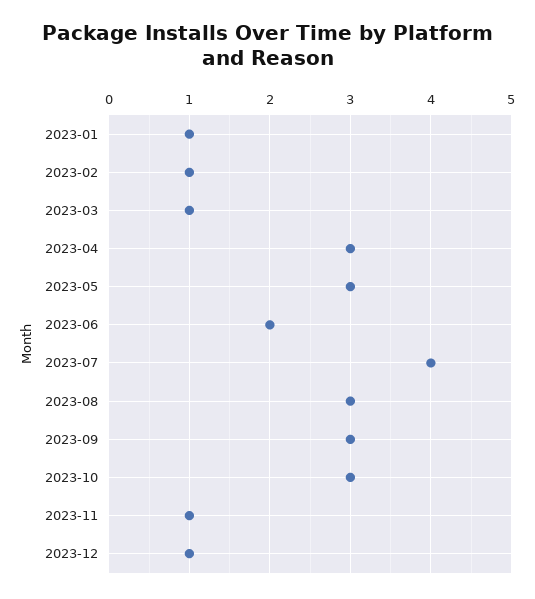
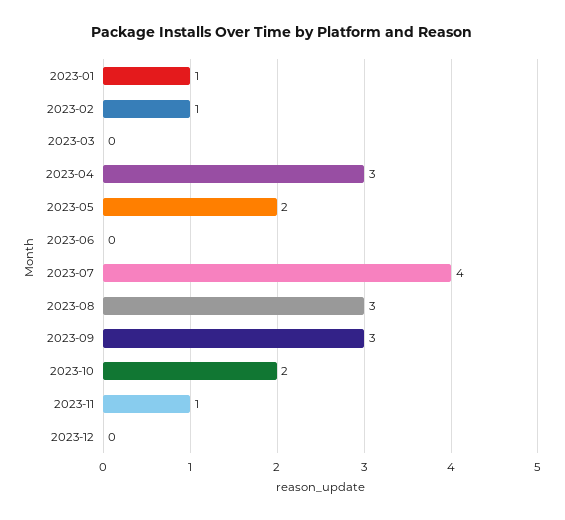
  {
    "2023-01": 1,
    "2023-02": 1,
-   "2023-03": 1,
+   "2023-03": 0,
    "2023-04": 3,
-   "2023-05": 3,
+   "2023-05": 2,
-   "2023-06": 2,
+   "2023-06": 0,
    "2023-07": 4,
    "2023-08": 3,
    "2023-09": 3,
-   "2023-10": 3,
+   "2023-10": 2,
    "2023-11": 1,
-   "2023-12": 1
+   "2023-12": 0
  }

